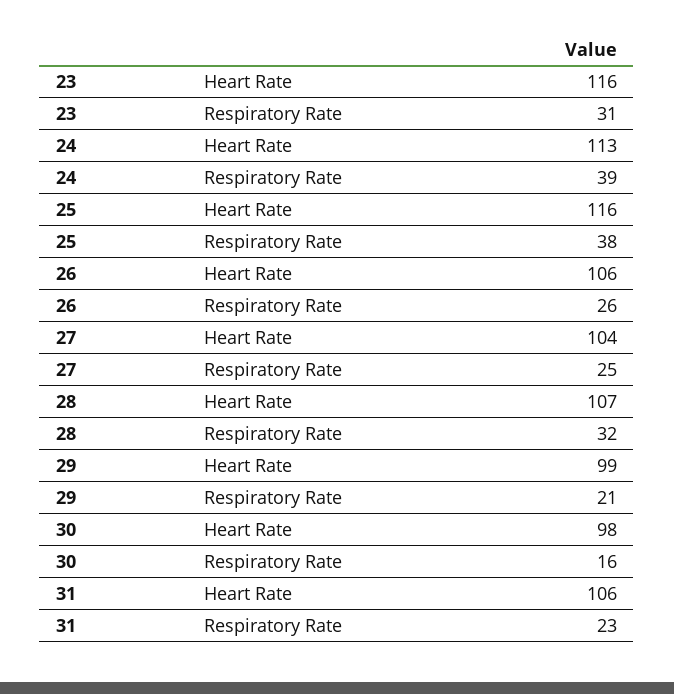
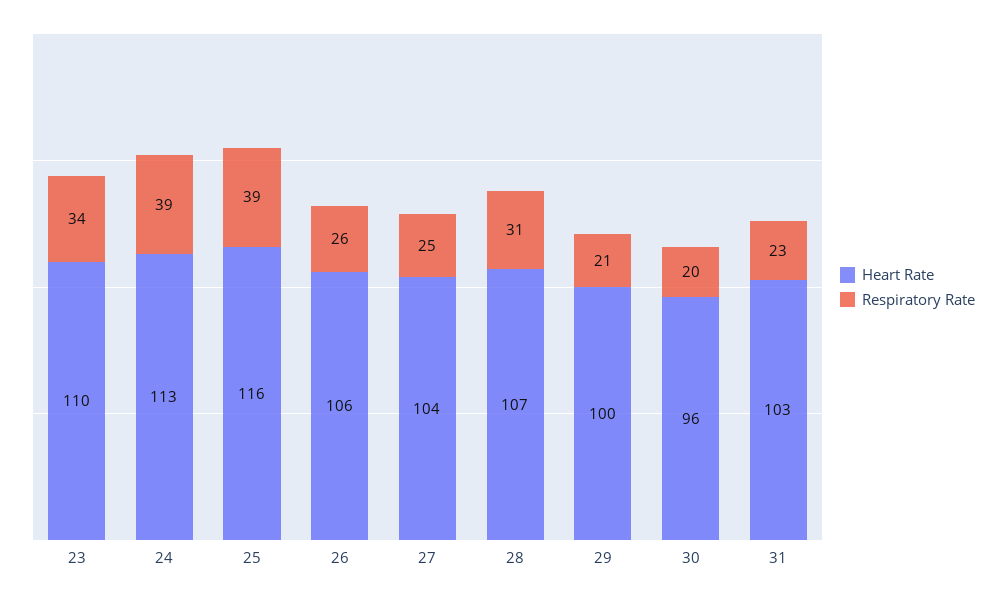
  {
    "Heart Rate": {
-     "23": 116,
+     "23": 110,
      "24": 113,
      "25": 116,
      "26": 106,
      "27": 104,
      "28": 107,
-     "29": 99,
+     "29": 100,
-     "30": 98,
+     "30": 96,
-     "31": 106
+     "31": 103
    },
    "Respiratory Rate": {
-     "23": 31,
+     "23": 34,
      "24": 39,
-     "25": 38,
+     "25": 39,
      "26": 26,
      "27": 25,
-     "28": 32,
+     "28": 31,
      "29": 21,
-     "30": 16,
+     "30": 20,
      "31": 23
    }
  }

